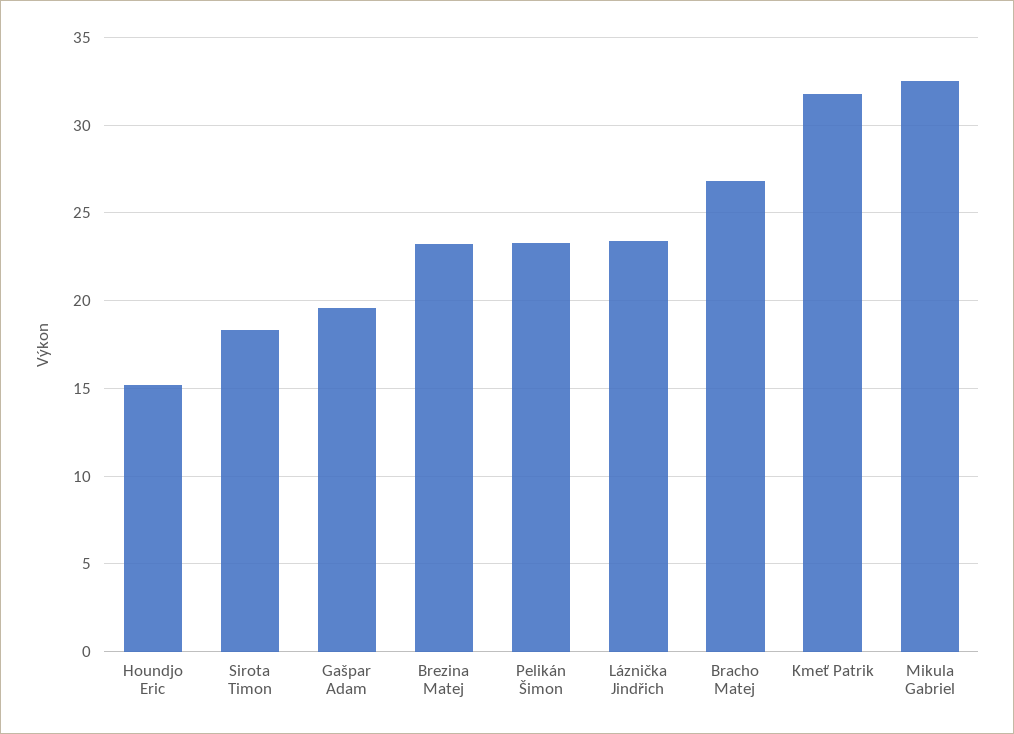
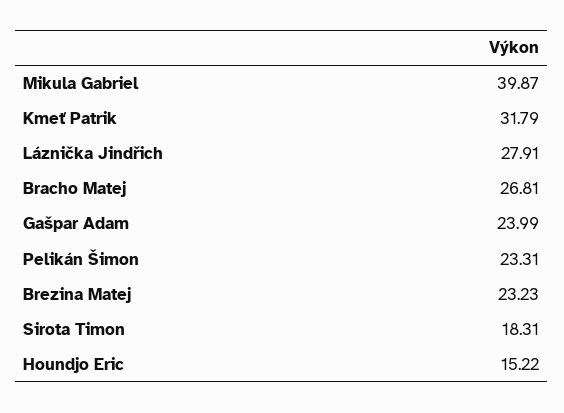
  {
    "Houndjo Eric": 15.22,
    "Sirota Timon": 18.31,
-   "Gašpar Adam": 19.5,
+   "Gašpar Adam": 23.99,
    "Brezina Matej": 23.23,
    "Pelikán Šimon": 23.31,
-   "Láznička Jindřich": 23.5,
+   "Láznička Jindřich": 27.91,
    "Bracho Matej": 26.81,
    "Kmeť Patrik": 31.79,
-   "Mikula Gabriel": 32.5
+   "Mikula Gabriel": 39.87
  }

